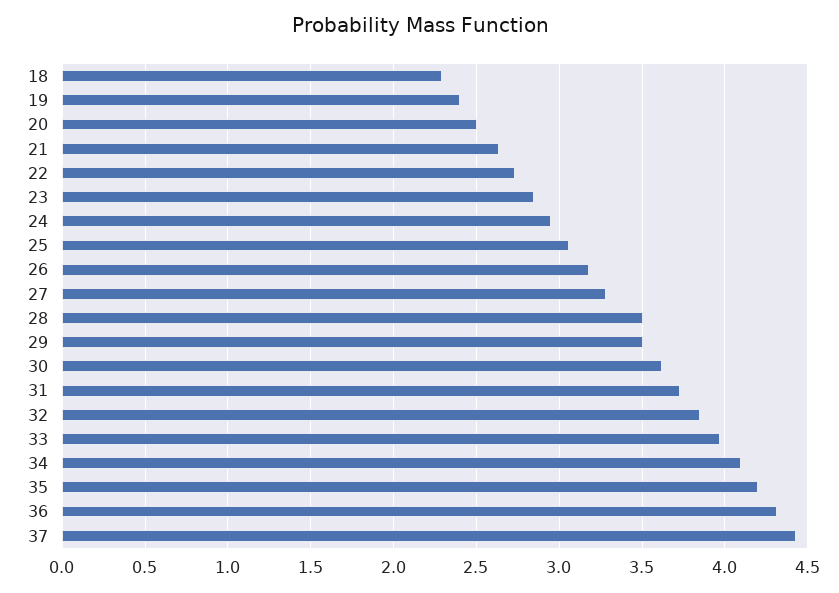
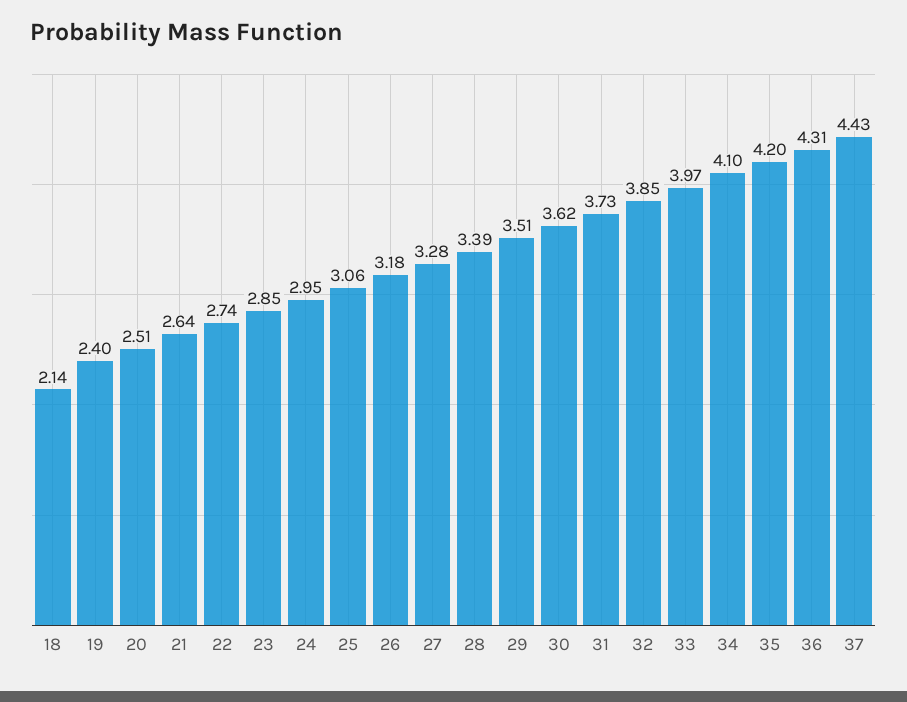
  {
-   "18": 2.3,
+   "18": 2.14,
    "19": 2.4,
    "20": 2.51,
    "21": 2.64,
    "22": 2.74,
    "23": 2.85,
    "24": 2.95,
    "25": 3.06,
    "26": 3.18,
    "27": 3.28,
-   "28": 3.5,
+   "28": 3.39,
    "29": 3.51,
    "30": 3.62,
    "31": 3.73,
    "32": 3.85,
    "33": 3.97,
    "34": 4.1,
    "35": 4.2,
    "36": 4.31,
    "37": 4.43
  }

